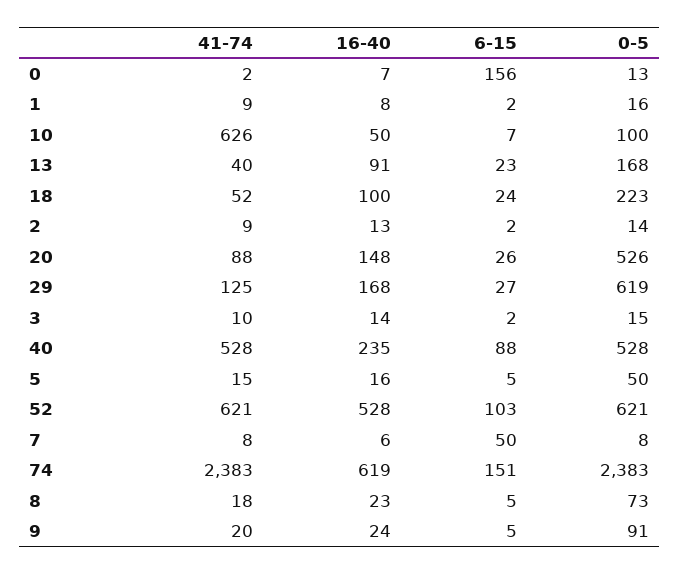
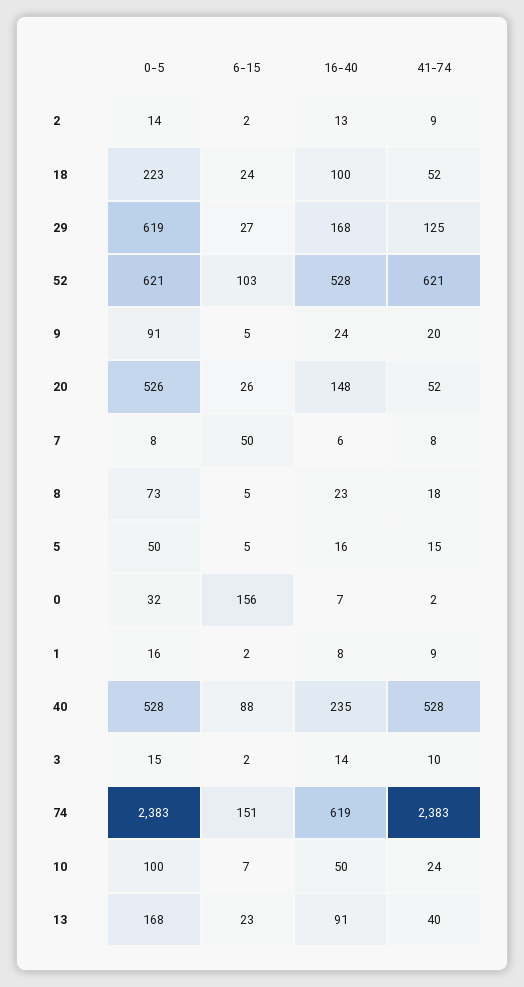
  {
    "41-74": {
      "0": 2,
      "1": 9,
-     "10": 626,
+     "10": 24,
      "13": 40,
      "18": 52,
      "2": 9,
-     "20": 88,
+     "20": 52,
      "29": 125,
      "3": 10,
      "40": 528,
      "5": 15,
      "52": 621,
      "7": 8,
      "74": 2383,
      "8": 18,
      "9": 20
    },
    "16-40": {
      "0": 7,
      "1": 8,
      "10": 50,
      "13": 91,
      "18": 100,
      "2": 13,
      "20": 148,
      "29": 168,
      "3": 14,
      "40": 235,
      "5": 16,
      "52": 528,
      "7": 6,
      "74": 619,
      "8": 23,
      "9": 24
    },
    "6-15": {
      "0": 156,
      "1": 2,
      "10": 7,
      "13": 23,
      "18": 24,
      "2": 2,
      "20": 26,
      "29": 27,
      "3": 2,
      "40": 88,
      "5": 5,
      "52": 103,
      "7": 50,
      "74": 151,
      "8": 5,
      "9": 5
    },
    "0-5": {
-     "0": 13,
+     "0": 32,
      "1": 16,
      "10": 100,
      "13": 168,
      "18": 223,
      "2": 14,
      "20": 526,
      "29": 619,
      "3": 15,
      "40": 528,
      "5": 50,
      "52": 621,
      "7": 8,
      "74": 2383,
      "8": 73,
      "9": 91
    }
  }

